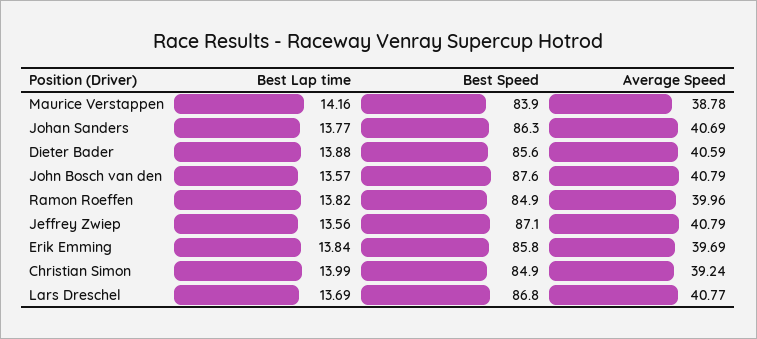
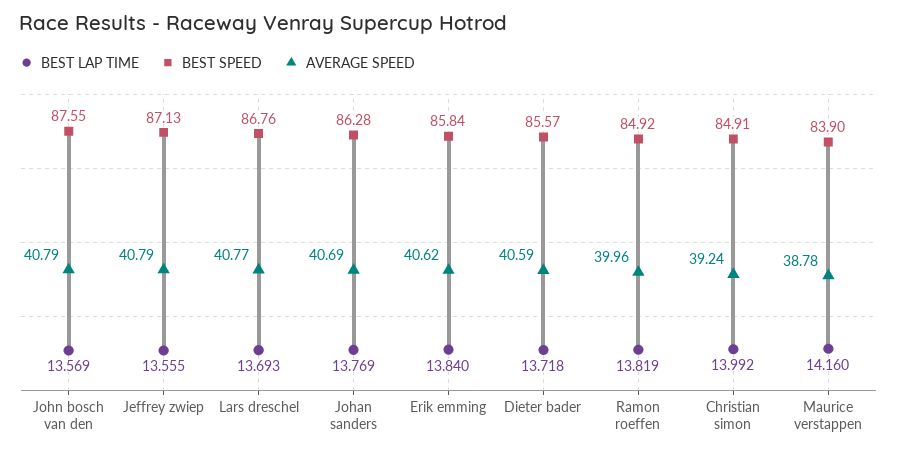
  {
    "Best Lap time": {
      "Maurice Verstappen": 14.16,
      "Johan Sanders": 13.769,
-     "Dieter Bader": 13.88,
+     "Dieter Bader": 13.718,
      "John Bosch van den": 13.569,
      "Ramon Roeffen": 13.819,
      "Jeffrey Zwiep": 13.555,
      "Erik Emming": 13.84,
      "Christian Simon": 13.992,
      "Lars Dreschel": 13.693
    },
    "Best Speed": {
      "Maurice Verstappen": 83.9,
      "Johan Sanders": 86.28,
      "Dieter Bader": 85.57,
      "John Bosch van den": 87.55,
      "Ramon Roeffen": 84.92,
      "Jeffrey Zwiep": 87.13,
      "Erik Emming": 85.84,
      "Christian Simon": 84.91,
      "Lars Dreschel": 86.76
    },
    "Average Speed": {
      "Maurice Verstappen": 38.78,
      "Johan Sanders": 40.69,
      "Dieter Bader": 40.59,
      "John Bosch van den": 40.79,
      "Ramon Roeffen": 39.96,
      "Jeffrey Zwiep": 40.79,
-     "Erik Emming": 39.69,
+     "Erik Emming": 40.62,
      "Christian Simon": 39.24,
      "Lars Dreschel": 40.77
    }
  }

